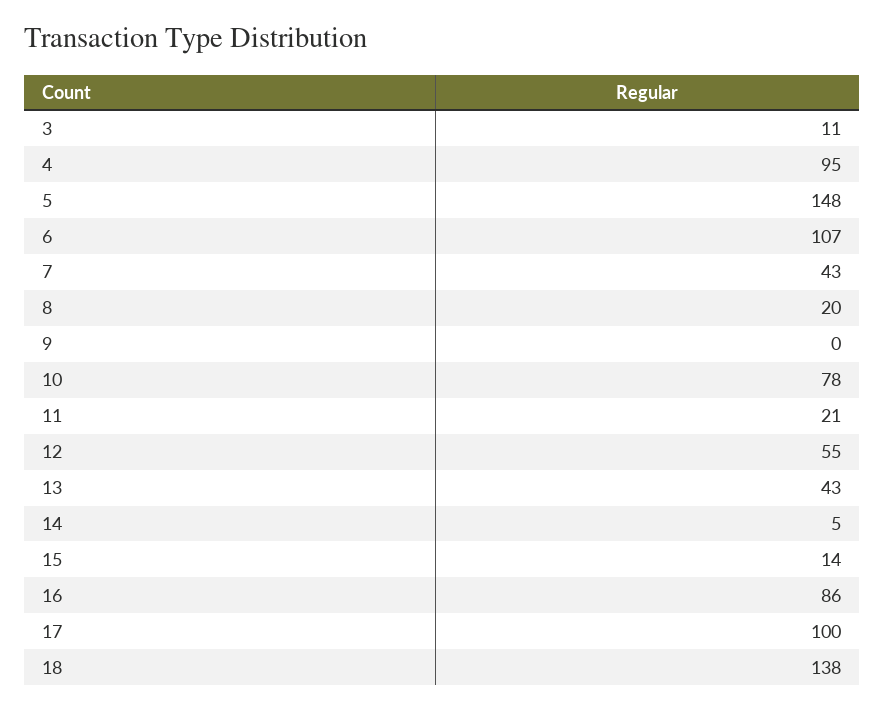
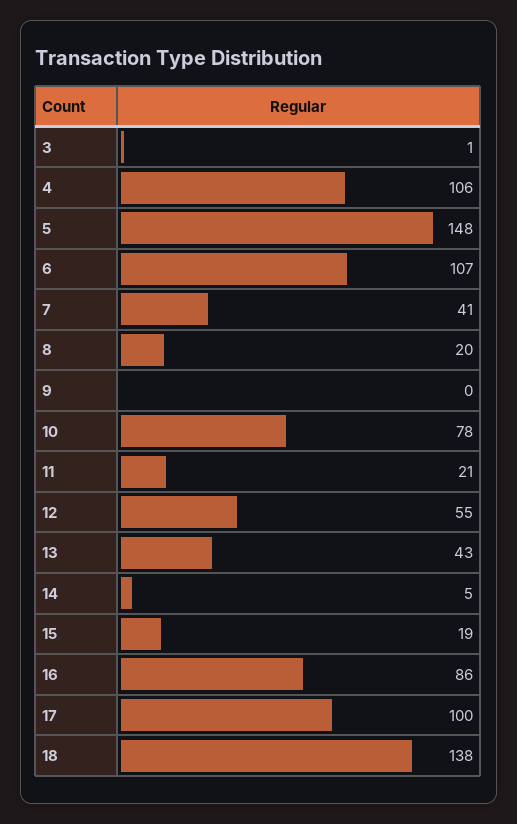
  {
-   "3": 11,
+   "3": 1,
-   "4": 95,
+   "4": 106,
    "5": 148,
    "6": 107,
-   "7": 43,
+   "7": 41,
    "8": 20,
    "9": 0,
    "10": 78,
    "11": 21,
    "12": 55,
    "13": 43,
    "14": 5,
-   "15": 14,
+   "15": 19,
    "16": 86,
    "17": 100,
    "18": 138
  }

